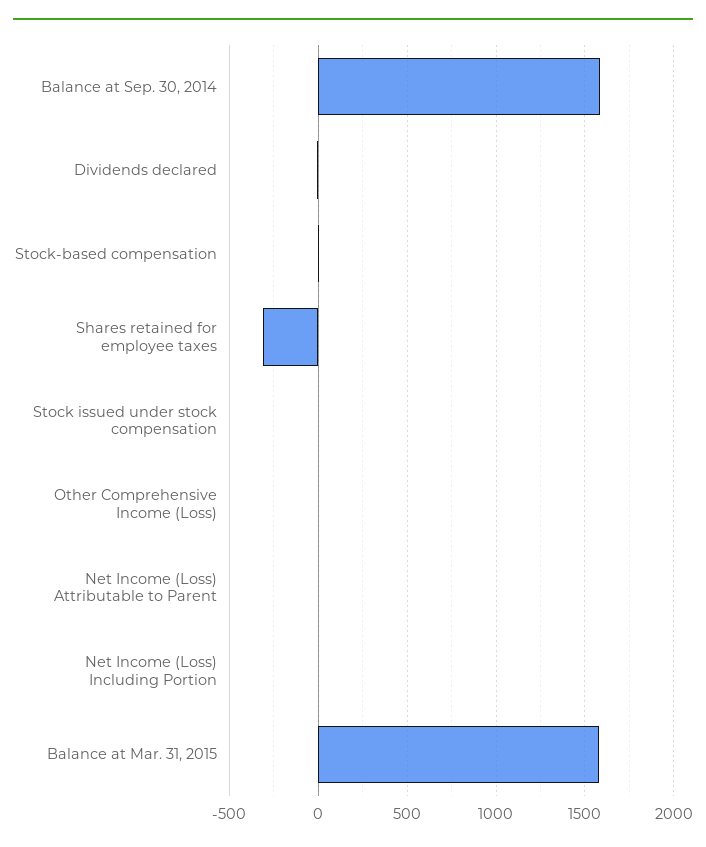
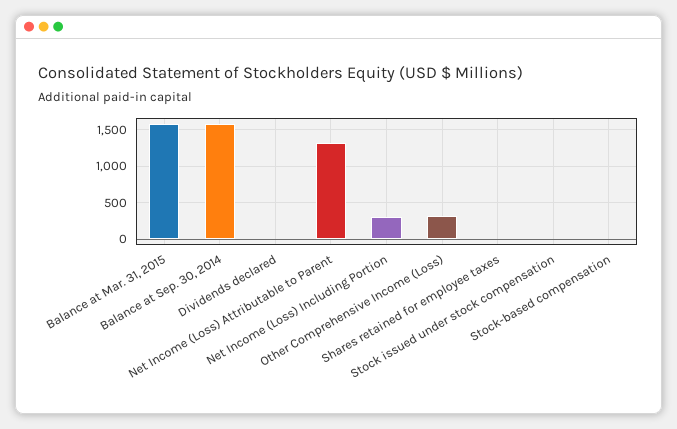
  {
    "Balance at Sep. 30, 2014": 1600,
    "Dividends declared": 0,
    "Stock-based compensation": 0,
-   "Shares retained for employee taxes": -300,
+   "Shares retained for employee taxes": 0,
    "Stock issued under stock compensation": 0,
-   "Other Comprehensive Income (Loss)": 0,
+   "Other Comprehensive Income (Loss)": 300,
-   "Net Income (Loss) Attributable to Parent": 0,
+   "Net Income (Loss) Attributable to Parent": 1300,
-   "Net Income (Loss) Including Portion": 0,
+   "Net Income (Loss) Including Portion": 300,
    "Balance at Mar. 31, 2015": 1600
  }

